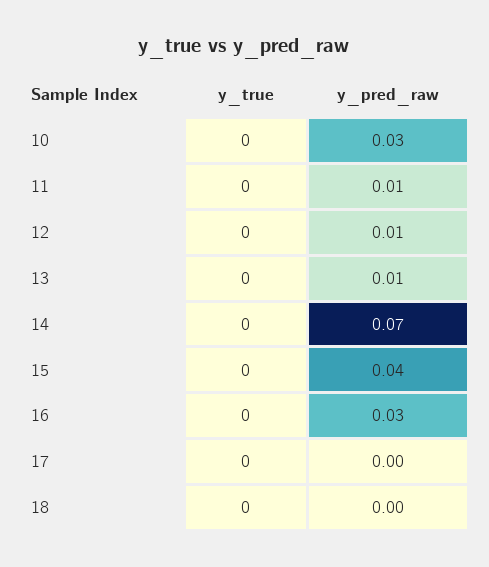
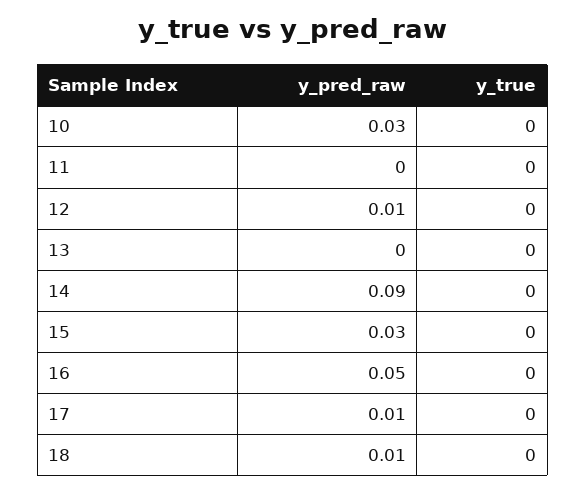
  {
    "y_true": {
      "10": 0,
      "11": 0,
      "12": 0,
      "13": 0,
      "14": 0,
      "15": 0,
      "16": 0,
      "17": 0,
      "18": 0
    },
    "y_pred_raw": {
      "10": 0.03,
-     "11": 0.01,
+     "11": 0,
      "12": 0.01,
-     "13": 0.01,
+     "13": 0,
-     "14": 0.07,
+     "14": 0.09,
-     "15": 0.04,
+     "15": 0.03,
-     "16": 0.03,
+     "16": 0.05,
-     "17": 0,
+     "17": 0.01,
-     "18": 0
+     "18": 0.01
    }
  }

